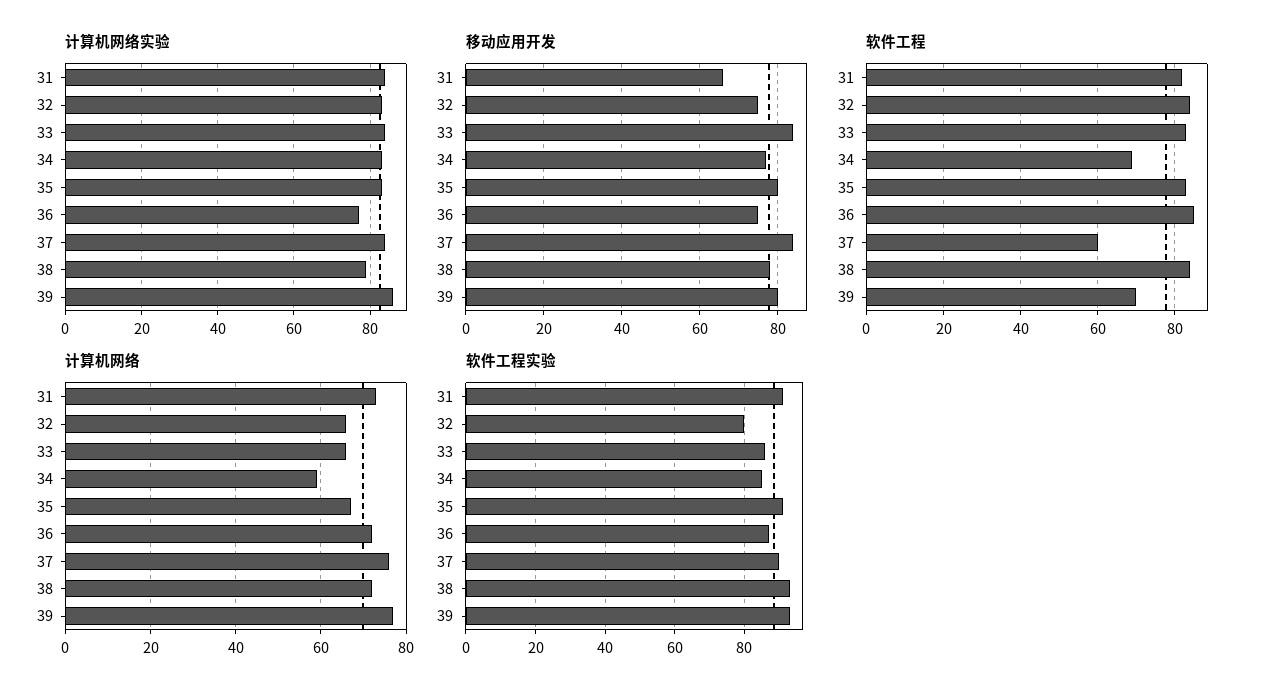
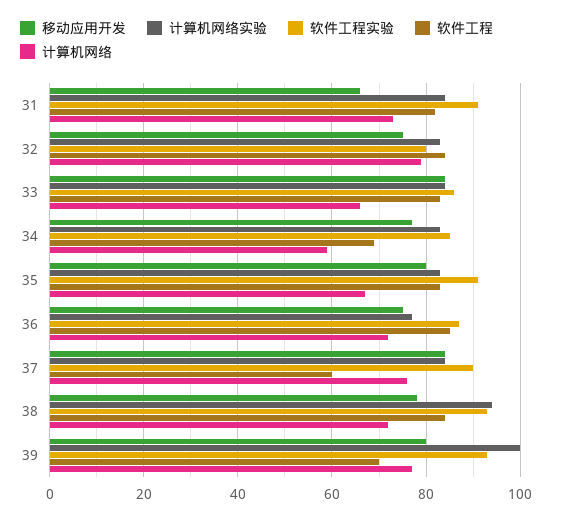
  {
    "计算机网络实验": {
      "31": 85,
      "32": 85,
      "33": 85,
      "34": 85,
      "35": 85,
      "36": 75,
      "37": 85,
-     "38": 80,
+     "38": 95,
-     "39": 85
+     "39": 100
    },
    "移动应用开发": {
      "31": 65,
      "32": 75,
      "33": 85,
      "34": 75,
      "35": 80,
      "36": 75,
      "37": 85,
      "38": 80,
      "39": 80
    },
    "软件工程": {
      "31": 80,
      "32": 85,
      "33": 85,
      "34": 70,
      "35": 85,
      "36": 85,
      "37": 60,
      "38": 85,
      "39": 70
    },
    "计算机网络": {
      "31": 75,
-     "32": 65,
+     "32": 80,
      "33": 65,
      "34": 60,
      "35": 65,
      "36": 70,
      "37": 75,
      "38": 70,
      "39": 75
    },
    "软件工程实验": {
      "31": 90,
      "32": 80,
      "33": 85,
      "34": 85,
      "35": 90,
      "36": 85,
      "37": 90,
      "38": 95,
      "39": 95
    }
  }

